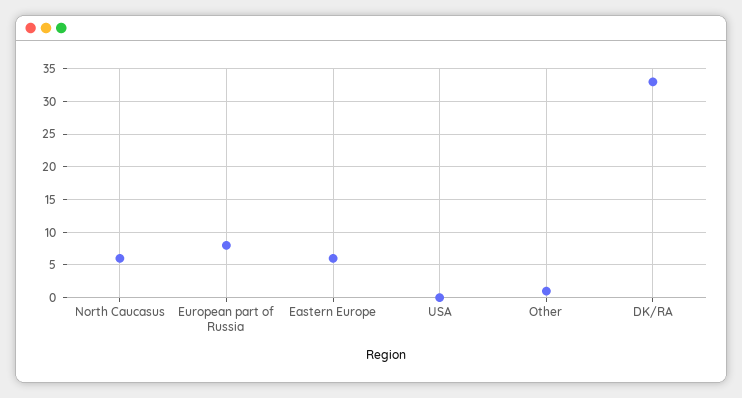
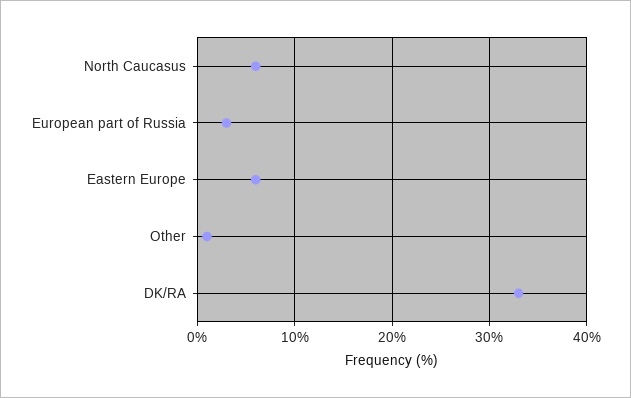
  {
    "North Caucasus": 6,
-   "European part of Russia": 8,
+   "European part of Russia": 3,
    "Eastern Europe": 6,
-   "USA": 0,
    "Other": 1,
    "DK/RA": 33
  }

